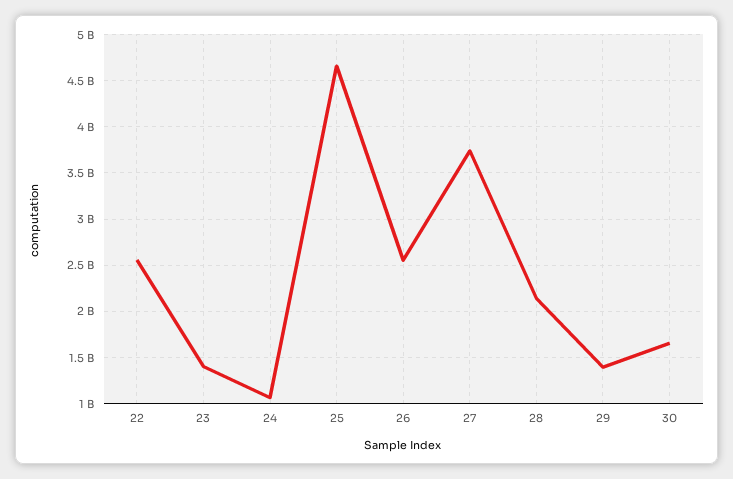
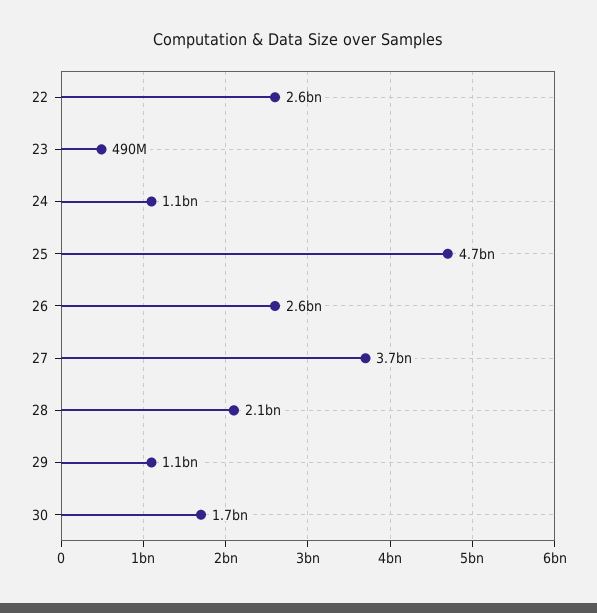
  {
    "22": 2600000000,
-   "23": 1400000000,
+   "23": 490000000,
    "24": 1100000000,
    "25": 4700000000,
    "26": 2600000000,
    "27": 3700000000,
    "28": 2100000000,
-   "29": 1400000000,
+   "29": 1100000000,
    "30": 1700000000
  }

